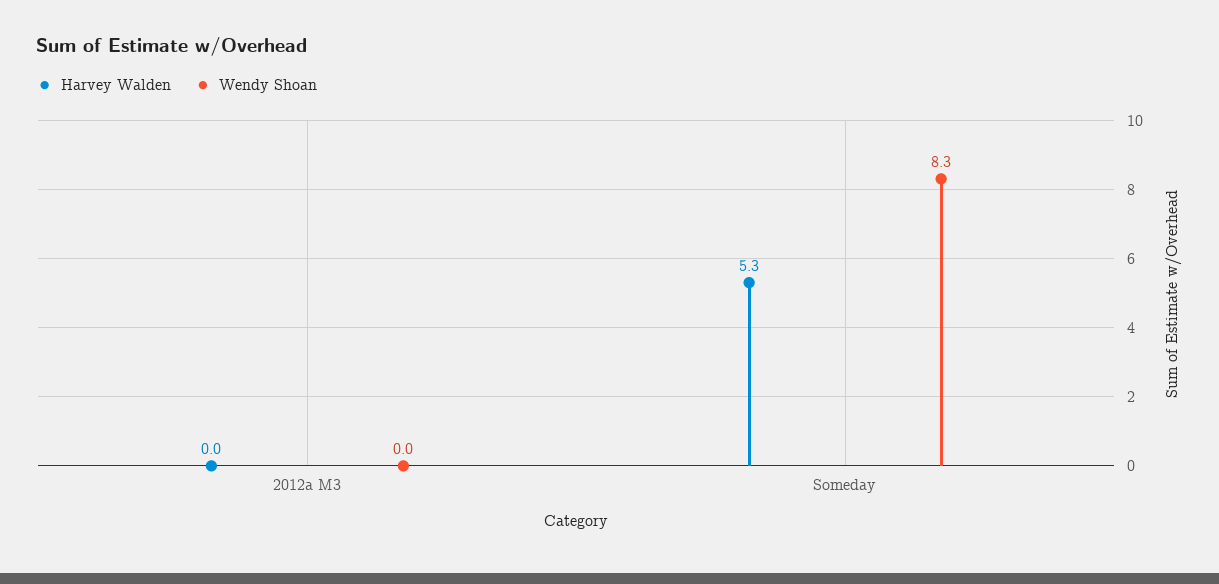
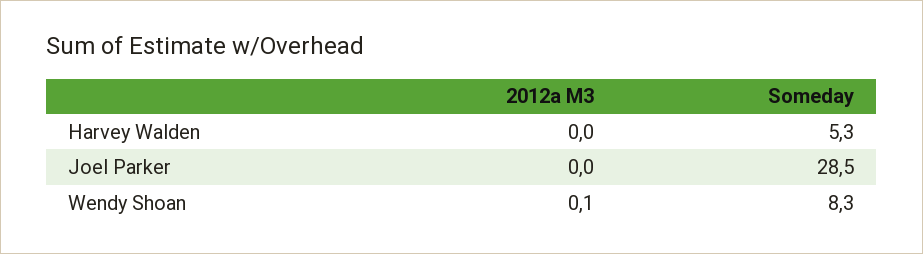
  {
    "Harvey Walden": {
      "2012a M3": 0,
      "Someday": 5.3
    },
    "Wendy Shoan": {
-     "2012a M3": 0,
+     "2012a M3": 0.1,
      "Someday": 8.3
-   }
+   },
+   "Joel Parker": {
+     "2012a M3": 0,
+     "Someday": 28.5
+   }
  }

